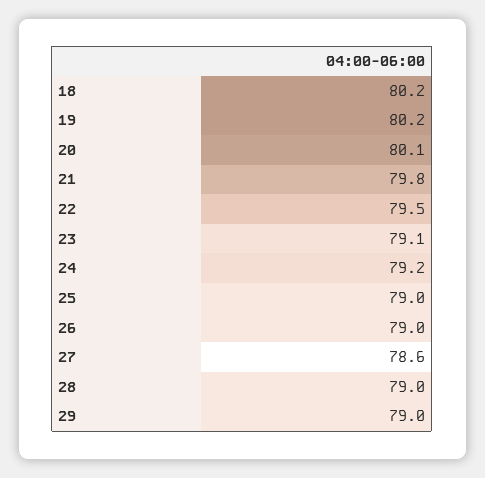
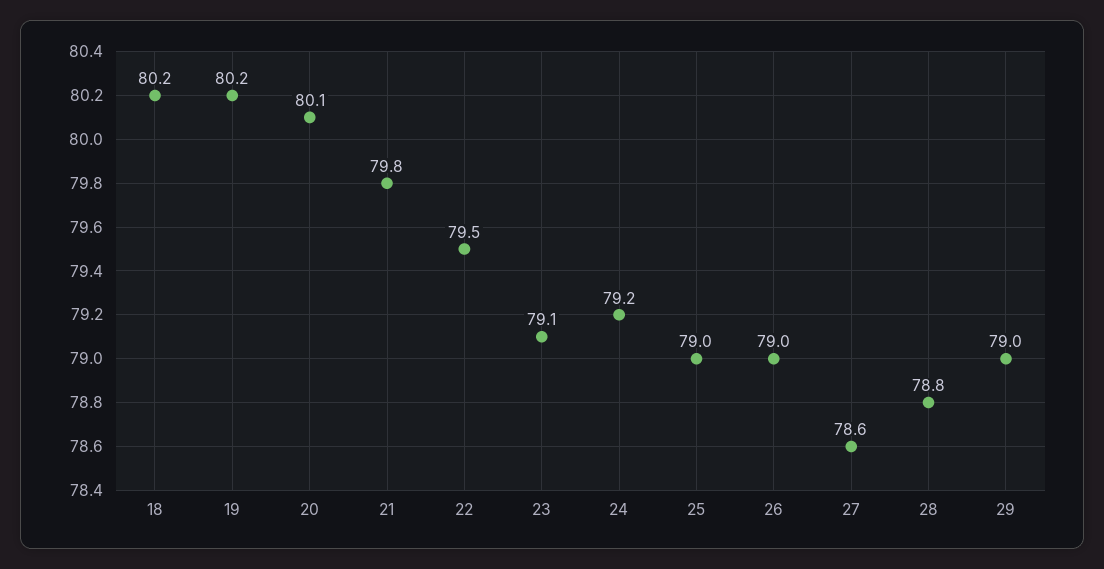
  {
    "18": 80.2,
    "19": 80.2,
    "20": 80.1,
    "21": 79.8,
    "22": 79.5,
    "23": 79.1,
    "24": 79.2,
    "25": 79,
    "26": 79,
    "27": 78.6,
-   "28": 79,
+   "28": 78.8,
    "29": 79
  }

